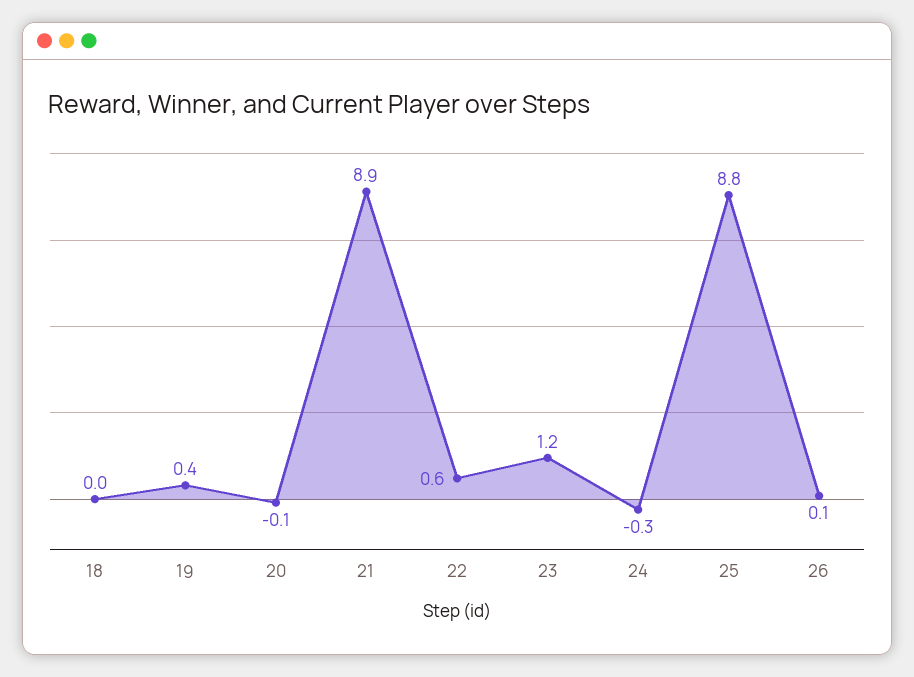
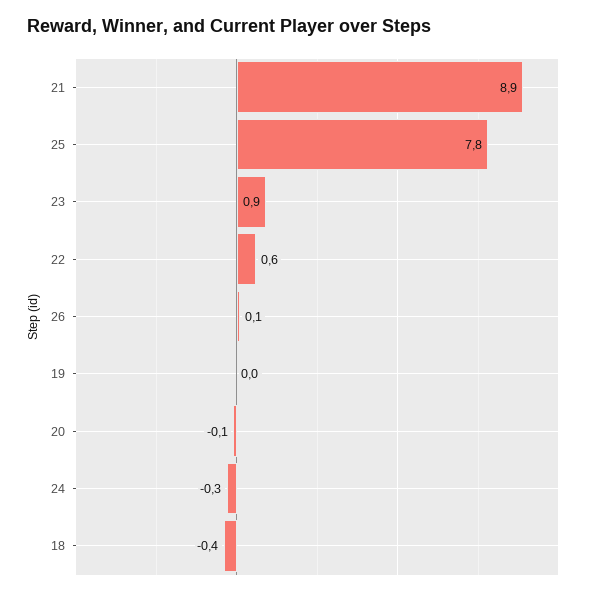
  {
-   "18": 0,
+   "18": -0.4,
-   "19": 0.4,
+   "19": 0,
    "20": -0.1,
    "21": 8.9,
    "22": 0.6,
-   "23": 1.2,
+   "23": 0.9,
    "24": -0.3,
-   "25": 8.8,
+   "25": 7.8,
    "26": 0.1
  }

